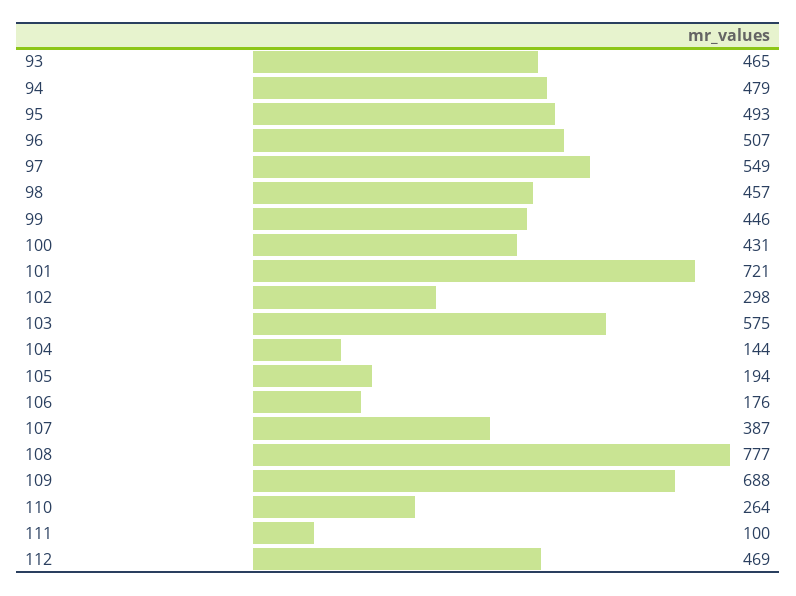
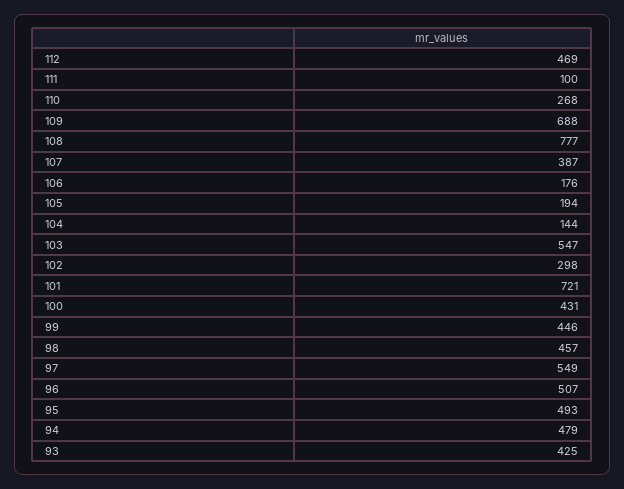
  {
-   "93": 465,
+   "93": 425,
    "94": 479,
    "95": 493,
    "96": 507,
    "97": 549,
    "98": 457,
    "99": 446,
    "100": 431,
    "101": 721,
    "102": 298,
-   "103": 575,
+   "103": 547,
    "104": 144,
    "105": 194,
    "106": 176,
    "107": 387,
    "108": 777,
    "109": 688,
-   "110": 264,
+   "110": 268,
    "111": 100,
    "112": 469
  }

